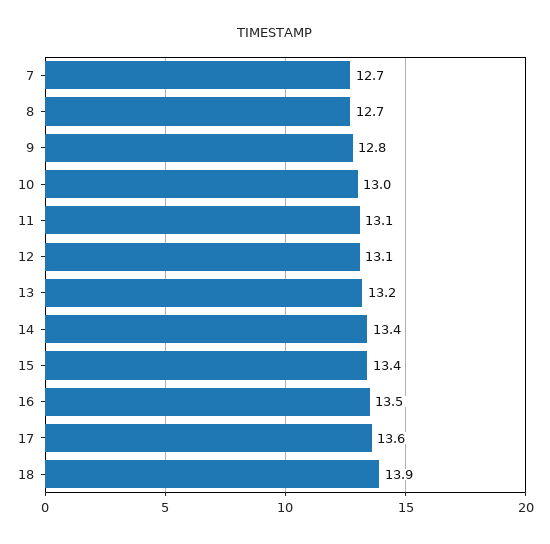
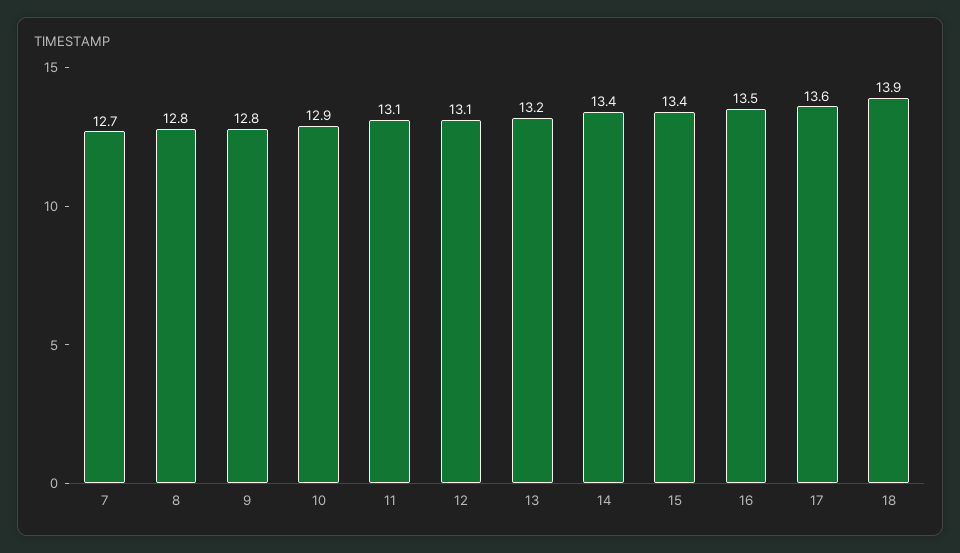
  {
    "7": 12.7,
-   "8": 12.7,
+   "8": 12.8,
    "9": 12.8,
-   "10": 13,
+   "10": 12.9,
    "11": 13.1,
    "12": 13.1,
    "13": 13.2,
    "14": 13.4,
    "15": 13.4,
    "16": 13.5,
    "17": 13.6,
    "18": 13.9
  }

